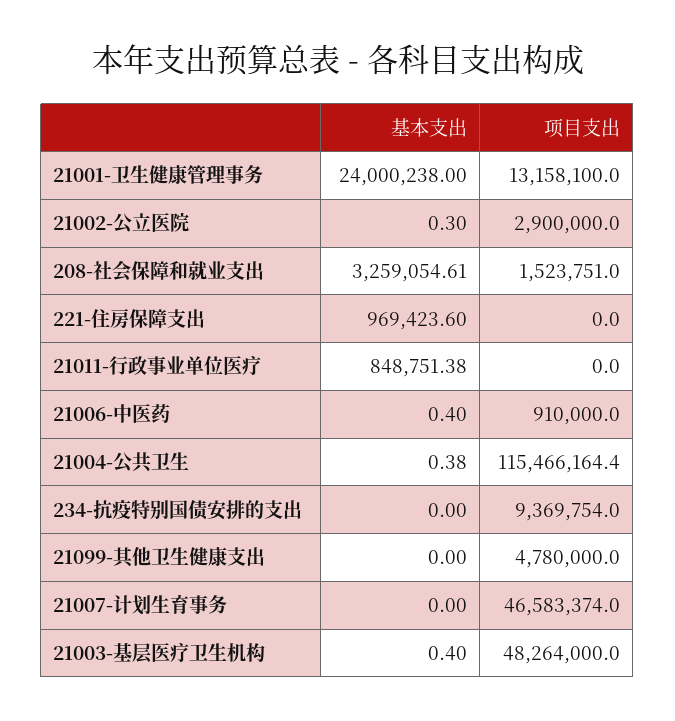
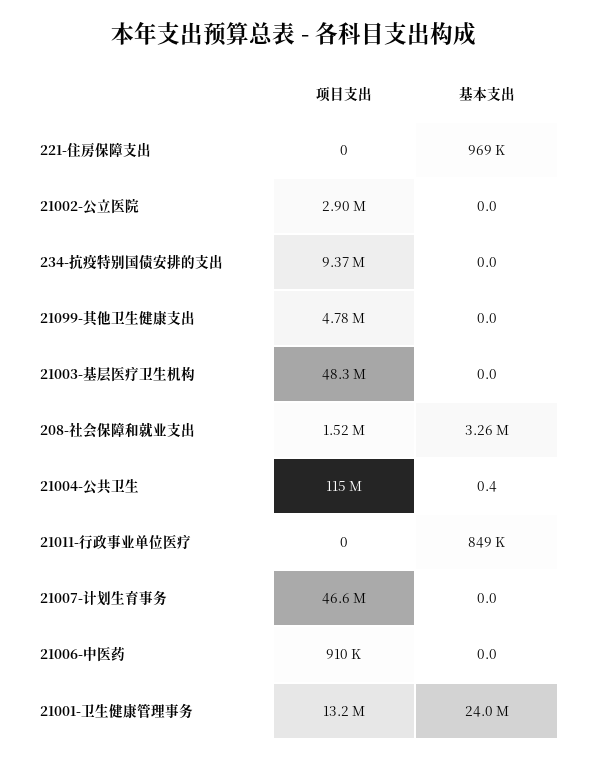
  {
    "基本支出": {
      "21001-卫生健康管理事务": 24000238,
-     "21002-公立医院": 0.3,
+     "21002-公立医院": 0,
      "208-社会保障和就业支出": 3259054.61,
      "221-住房保障支出": 969423.6,
      "21011-行政事业单位医疗": 848751.38,
-     "21006-中医药": 0.4,
+     "21006-中医药": 0,
      "21004-公共卫生": 0.38,
      "234-抗疫特别国债安排的支出": 0,
      "21099-其他卫生健康支出": 0,
      "21007-计划生育事务": 0,
-     "21003-基层医疗卫生机构": 0.4
+     "21003-基层医疗卫生机构": 0
    },
    "项目支出": {
      "21001-卫生健康管理事务": 13158100,
      "21002-公立医院": 2900000,
      "208-社会保障和就业支出": 1523751,
      "221-住房保障支出": 0,
      "21011-行政事业单位医疗": 0,
      "21006-中医药": 910000,
      "21004-公共卫生": 115466164.4,
      "234-抗疫特别国债安排的支出": 9369754,
      "21099-其他卫生健康支出": 4780000,
      "21007-计划生育事务": 46583374,
      "21003-基层医疗卫生机构": 48264000
    }
  }

